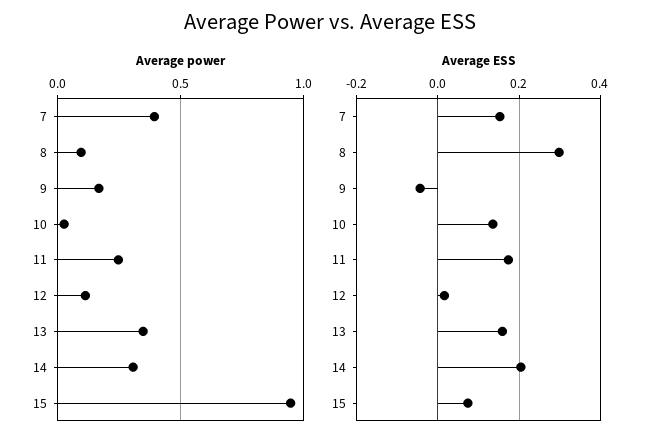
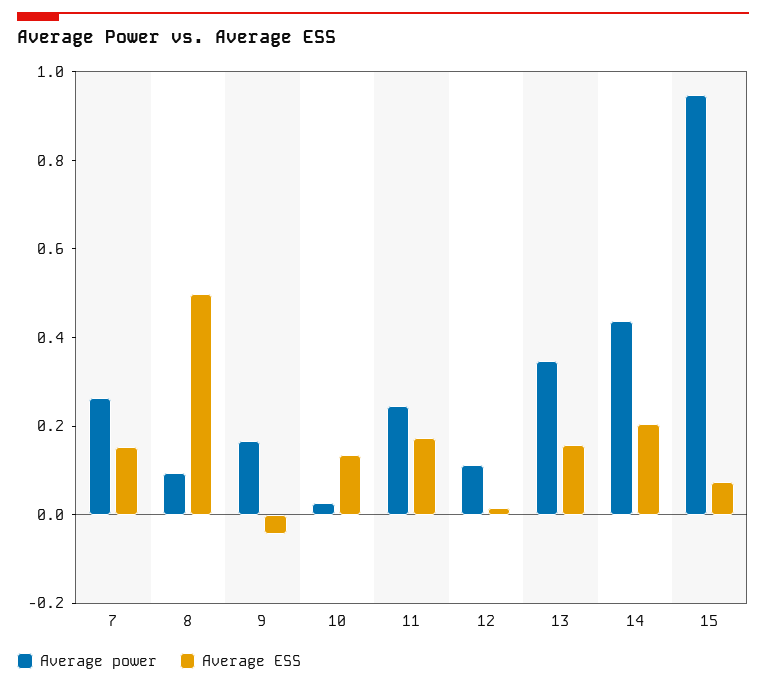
  {
    "Average power": {
-     "7": 0.4,
+     "7": 0.25,
      "8": 0.1,
      "9": 0.15,
      "10": 0.05,
      "11": 0.25,
      "12": 0.1,
      "13": 0.35,
-     "14": 0.3,
+     "14": 0.45,
      "15": 0.95
    },
    "Average ESS": {
      "7": 0.16,
-     "8": 0.3,
+     "8": 0.5,
      "9": -0.04,
      "10": 0.14,
      "11": 0.18,
      "12": 0.02,
      "13": 0.16,
      "14": 0.2,
      "15": 0.08
    }
  }

